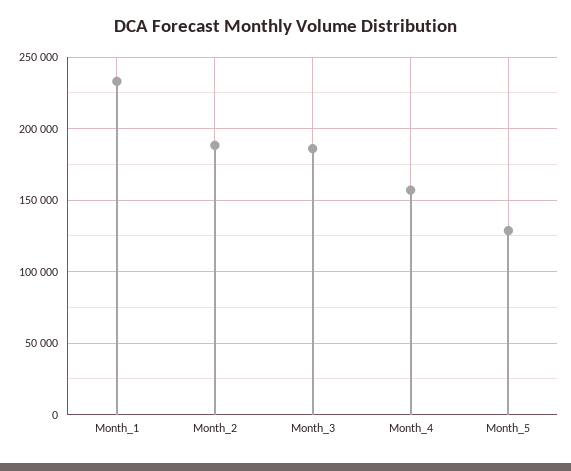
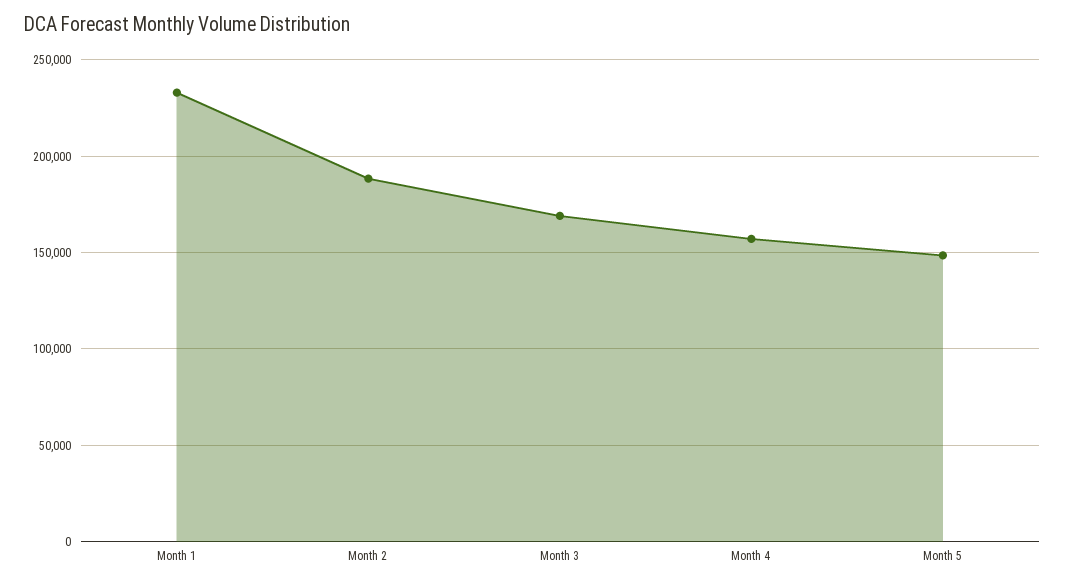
  {
    "Month_1": 235000,
    "Month_2": 190000,
-   "Month_3": 185000,
+   "Month_3": 170000,
    "Month_4": 155000,
-   "Month_5": 130000
+   "Month_5": 150000
  }

